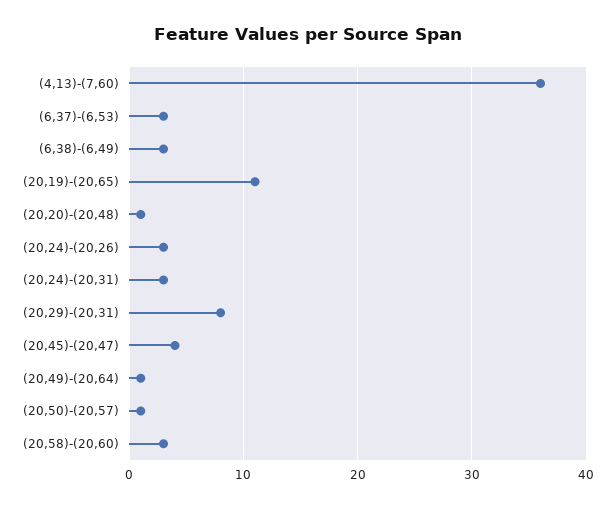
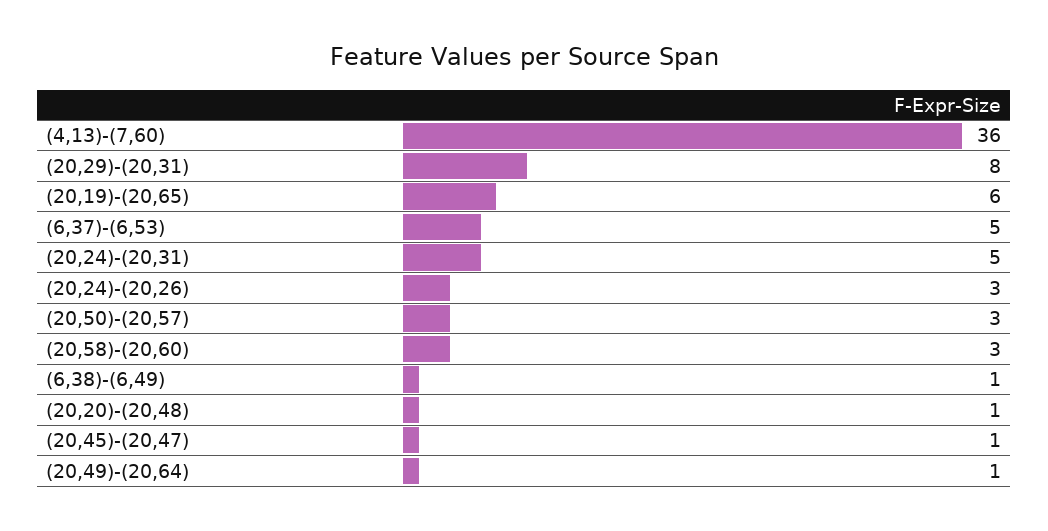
  {
    "(4,13)-(7,60)": 36,
-   "(6,37)-(6,53)": 3,
+   "(6,37)-(6,53)": 5,
-   "(6,38)-(6,49)": 3,
+   "(6,38)-(6,49)": 1,
-   "(20,19)-(20,65)": 11,
+   "(20,19)-(20,65)": 6,
    "(20,20)-(20,48)": 1,
    "(20,24)-(20,26)": 3,
-   "(20,24)-(20,31)": 3,
+   "(20,24)-(20,31)": 5,
    "(20,29)-(20,31)": 8,
-   "(20,45)-(20,47)": 4,
+   "(20,45)-(20,47)": 1,
    "(20,49)-(20,64)": 1,
-   "(20,50)-(20,57)": 1,
+   "(20,50)-(20,57)": 3,
    "(20,58)-(20,60)": 3
  }

